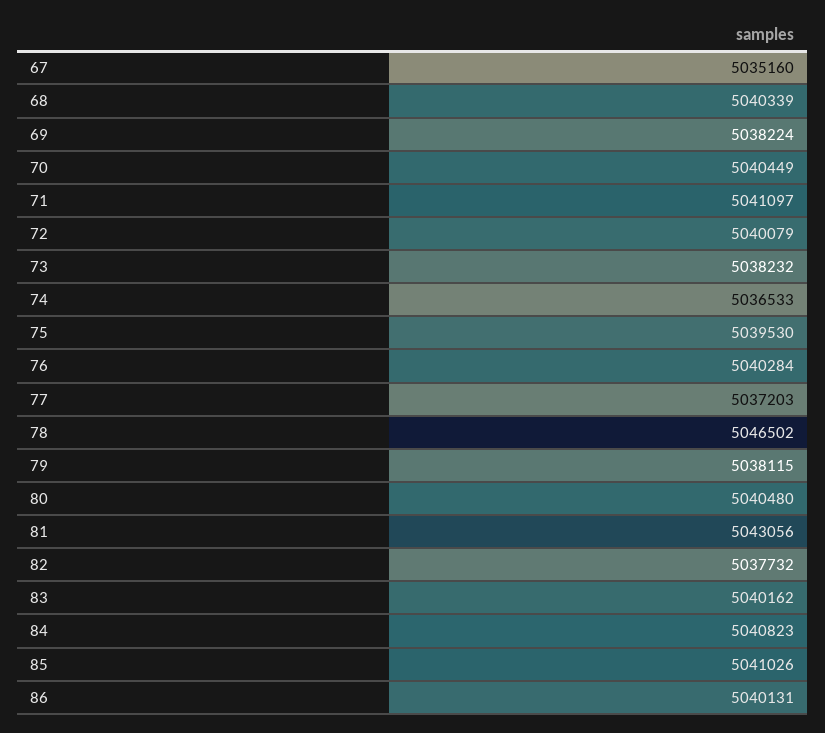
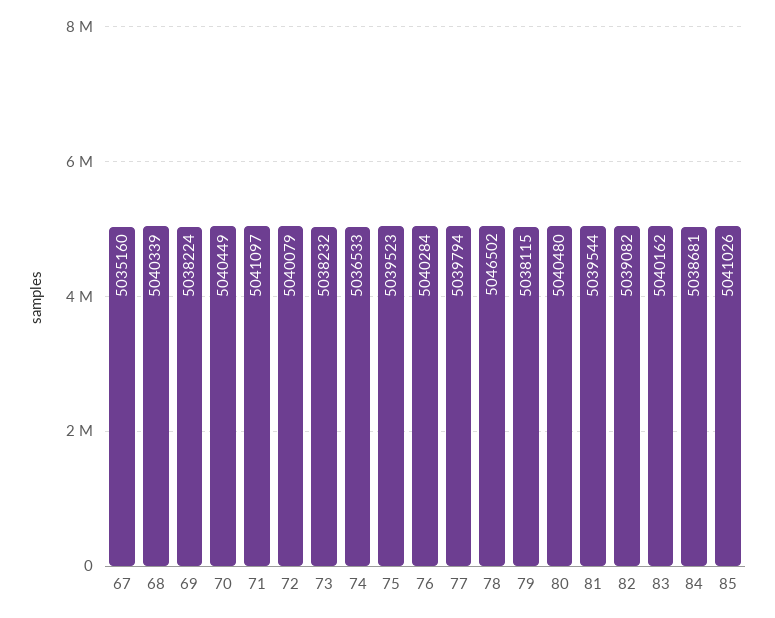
  {
    "67": 5035160,
    "68": 5040339,
    "69": 5038224,
    "70": 5040449,
    "71": 5041097,
    "72": 5040079,
    "73": 5038232,
    "74": 5036533,
-   "75": 5039530,
+   "75": 5039523,
    "76": 5040284,
-   "77": 5037203,
+   "77": 5039794,
    "78": 5046502,
    "79": 5038115,
    "80": 5040480,
-   "81": 5043056,
+   "81": 5039544,
-   "82": 5037732,
+   "82": 5039082,
    "83": 5040162,
-   "84": 5040823,
+   "84": 5038681,
-   "85": 5041026,
+   "85": 5041026
-   "86": 5040131
  }

